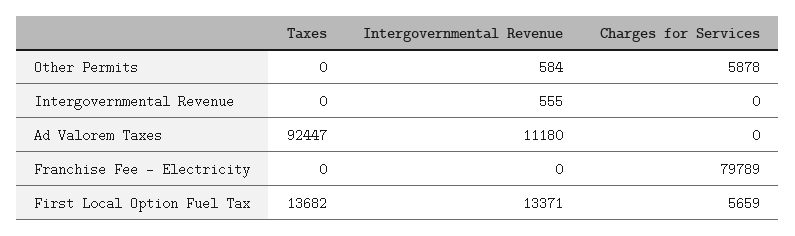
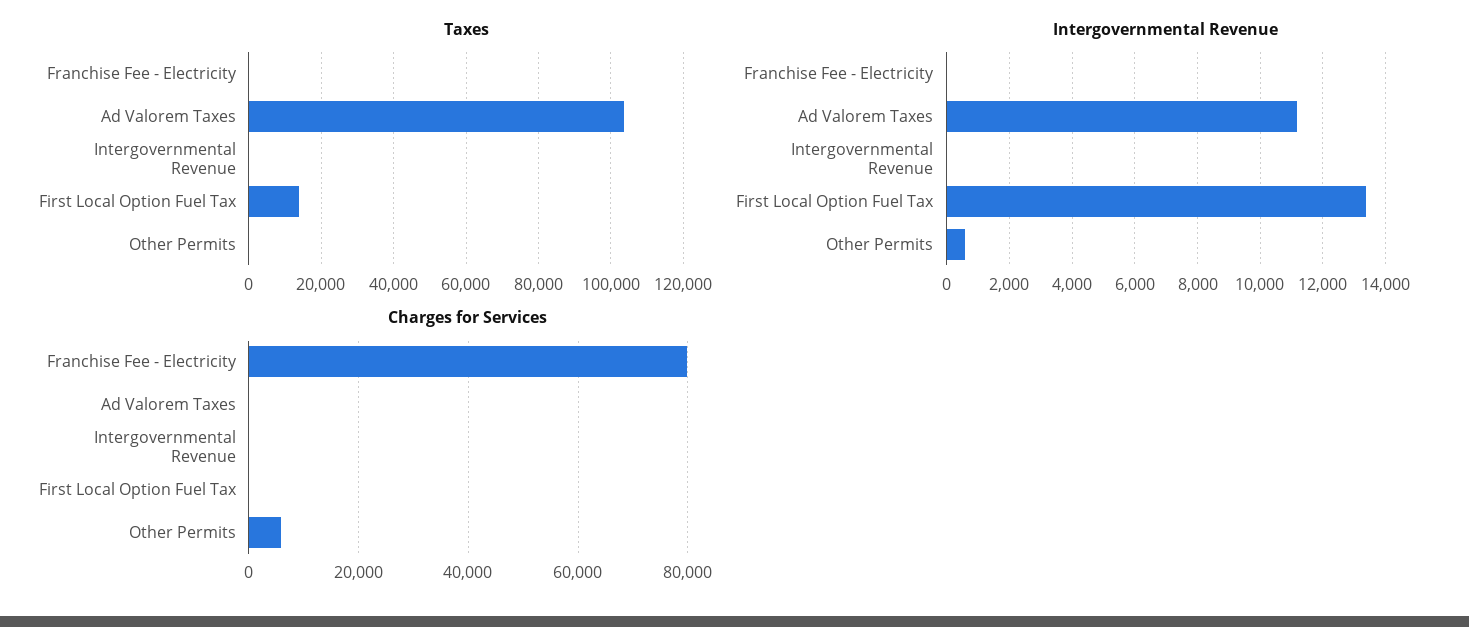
  {
    "Taxes": {
      "Other Permits": 0,
      "Intergovernmental Revenue": 0,
-     "Ad Valorem Taxes": 92447,
+     "Ad Valorem Taxes": 104000,
      "Franchise Fee - Electricity": 0,
      "First Local Option Fuel Tax": 13682
    },
    "Intergovernmental Revenue": {
      "Other Permits": 584,
-     "Intergovernmental Revenue": 555,
+     "Intergovernmental Revenue": 0,
      "Ad Valorem Taxes": 11180,
      "Franchise Fee - Electricity": 0,
      "First Local Option Fuel Tax": 13371
    },
    "Charges for Services": {
      "Other Permits": 5878,
      "Intergovernmental Revenue": 0,
      "Ad Valorem Taxes": 0,
      "Franchise Fee - Electricity": 79789,
-     "First Local Option Fuel Tax": 5659
+     "First Local Option Fuel Tax": 0
    }
  }

